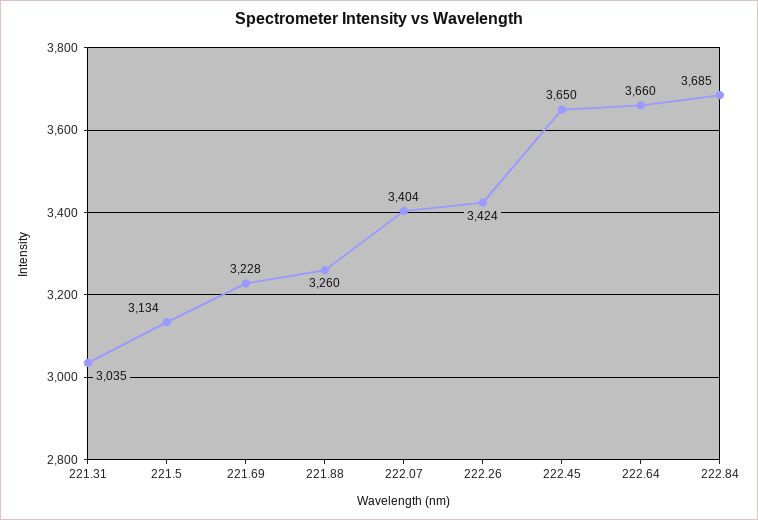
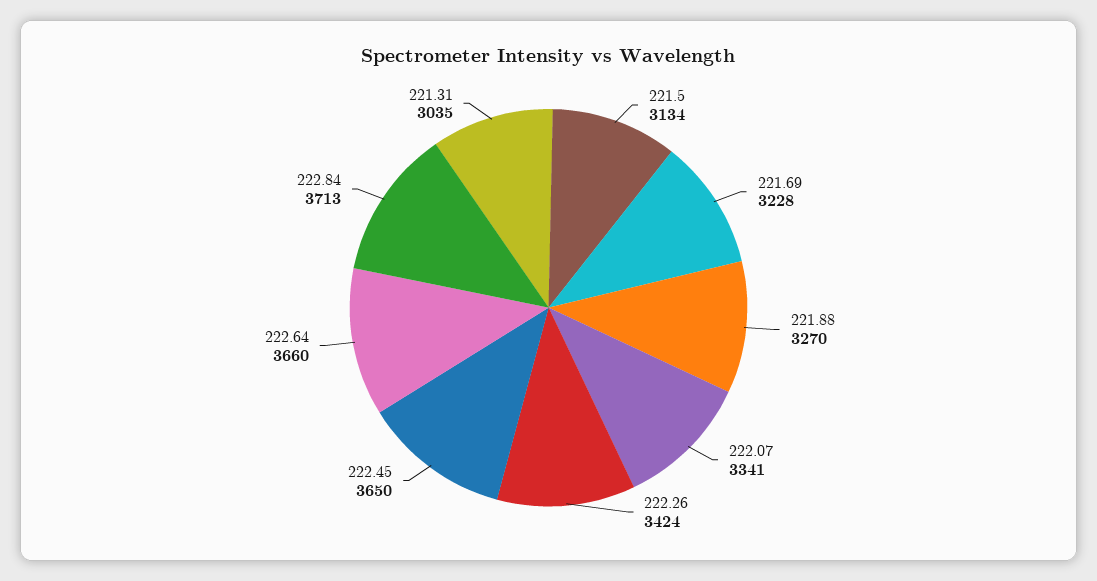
  {
    "221.31": 3035,
    "221.5": 3134,
    "221.69": 3228,
-   "221.88": 3260,
+   "221.88": 3270,
-   "222.07": 3404,
+   "222.07": 3341,
    "222.26": 3424,
    "222.45": 3650,
    "222.64": 3660,
-   "222.84": 3685
+   "222.84": 3713
  }

